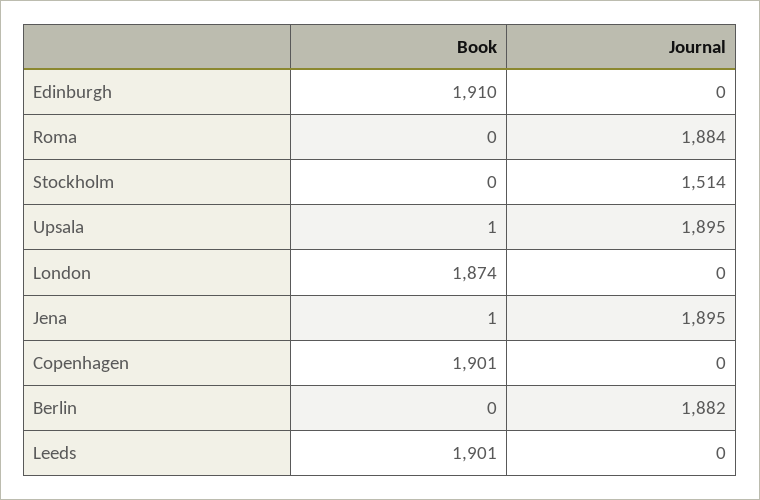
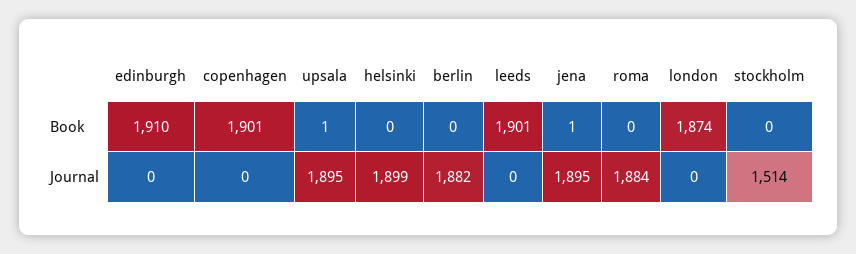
  {
    "Book": {
      "Edinburgh": 1910,
      "Roma": 0,
      "Stockholm": 0,
      "Upsala": 1,
      "London": 1874,
      "Jena": 1,
      "Copenhagen": 1901,
      "Berlin": 0,
-     "Leeds": 1901
+     "Leeds": 1901,
+     "helsinki": 0
    },
    "Journal": {
      "Edinburgh": 0,
      "Roma": 1884,
      "Stockholm": 1514,
      "Upsala": 1895,
      "London": 0,
      "Jena": 1895,
      "Copenhagen": 0,
      "Berlin": 1882,
-     "Leeds": 0
+     "Leeds": 0,
+     "helsinki": 1899
    }
  }

